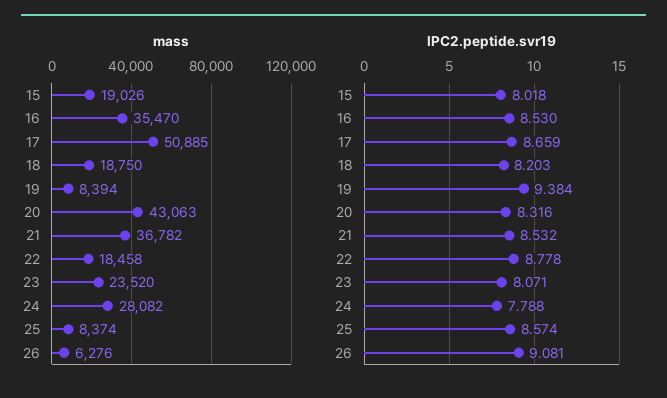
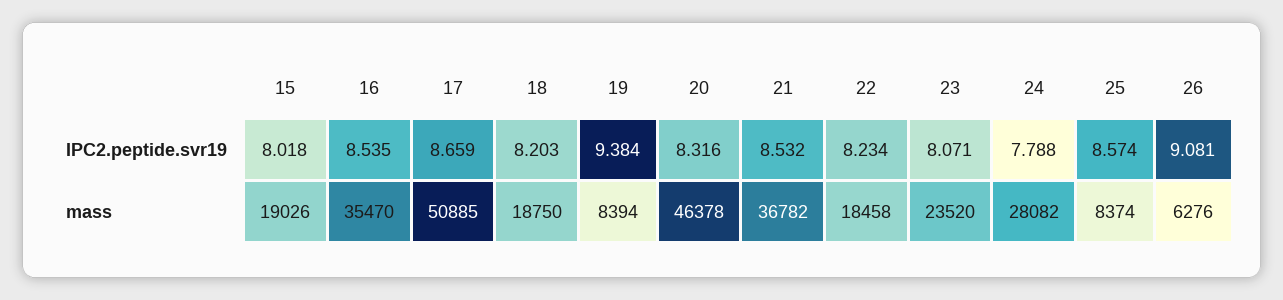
  {
    "mass": {
      "15": 19026,
      "16": 35470,
      "17": 50885,
      "18": 18750,
      "19": 8394,
-     "20": 43063,
+     "20": 46378,
      "21": 36782,
      "22": 18458,
      "23": 23520,
      "24": 28082,
      "25": 8374,
      "26": 6276
    },
    "IPC2.peptide.svr19": {
      "15": 8.018,
-     "16": 8.53,
+     "16": 8.535,
      "17": 8.659,
      "18": 8.203,
      "19": 9.384,
      "20": 8.316,
      "21": 8.532,
-     "22": 8.778,
+     "22": 8.234,
      "23": 8.071,
      "24": 7.788,
      "25": 8.574,
      "26": 9.081
    }
  }

